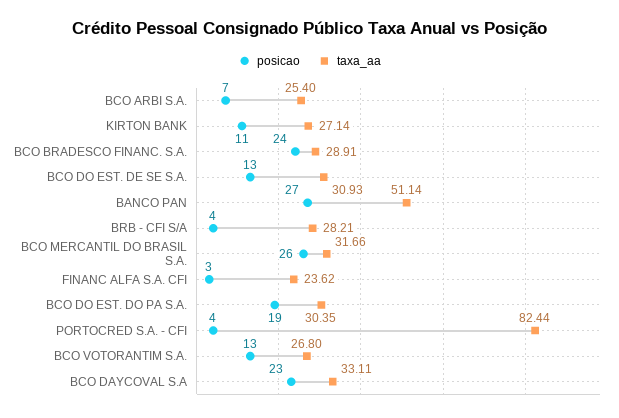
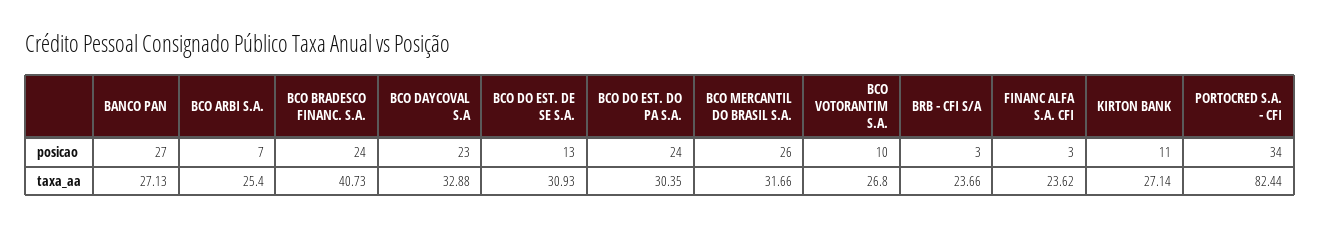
  {
    "posicao": {
      "BCO ARBI S.A.": 7,
      "KIRTON BANK": 11,
      "BCO BRADESCO FINANC. S.A.": 24,
      "BCO DO EST. DE SE S.A.": 13,
      "BANCO PAN": 27,
-     "BRB - CFI S/A": 4,
+     "BRB - CFI S/A": 3,
      "BCO MERCANTIL DO BRASIL S.A.": 26,
      "FINANC ALFA S.A. CFI": 3,
-     "BCO DO EST. DO PA S.A.": 19,
+     "BCO DO EST. DO PA S.A.": 24,
-     "PORTOCRED S.A. - CFI": 4,
+     "PORTOCRED S.A. - CFI": 34,
-     "BCO VOTORANTIM S.A.": 13,
+     "BCO VOTORANTIM S.A.": 10,
      "BCO DAYCOVAL S.A": 23
    },
    "taxa_aa": {
      "BCO ARBI S.A.": 25.4,
      "KIRTON BANK": 27.14,
-     "BCO BRADESCO FINANC. S.A.": 28.91,
+     "BCO BRADESCO FINANC. S.A.": 40.73,
      "BCO DO EST. DE SE S.A.": 30.93,
-     "BANCO PAN": 51.14,
+     "BANCO PAN": 27.13,
-     "BRB - CFI S/A": 28.21,
+     "BRB - CFI S/A": 23.66,
      "BCO MERCANTIL DO BRASIL S.A.": 31.66,
      "FINANC ALFA S.A. CFI": 23.62,
      "BCO DO EST. DO PA S.A.": 30.35,
      "PORTOCRED S.A. - CFI": 82.44,
      "BCO VOTORANTIM S.A.": 26.8,
-     "BCO DAYCOVAL S.A": 33.11
+     "BCO DAYCOVAL S.A": 32.88
    }
  }

